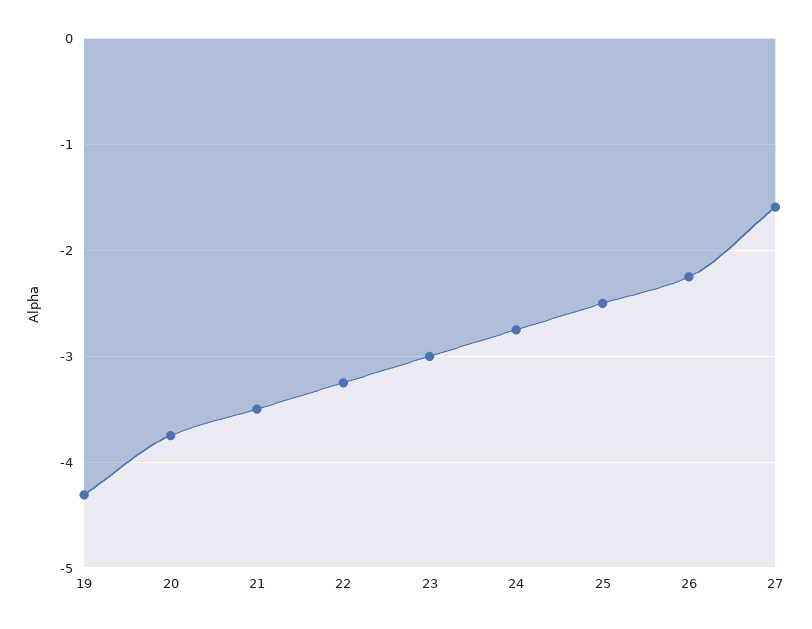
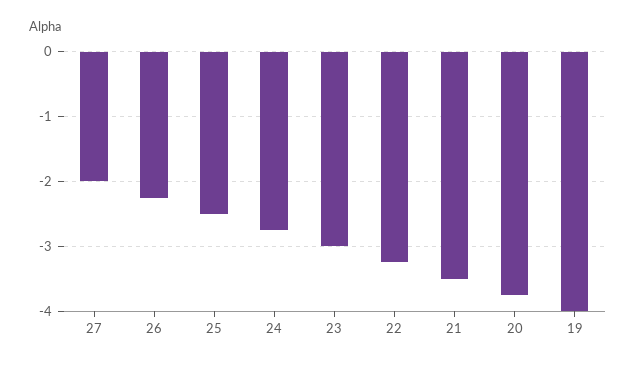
  {
-   "19": -4.3,
+   "19": -4,
    "20": -3.8,
    "21": -3.5,
    "22": -3.3,
    "23": -3,
    "24": -2.8,
    "25": -2.5,
    "26": -2.3,
-   "27": -1.6
+   "27": -2
  }

